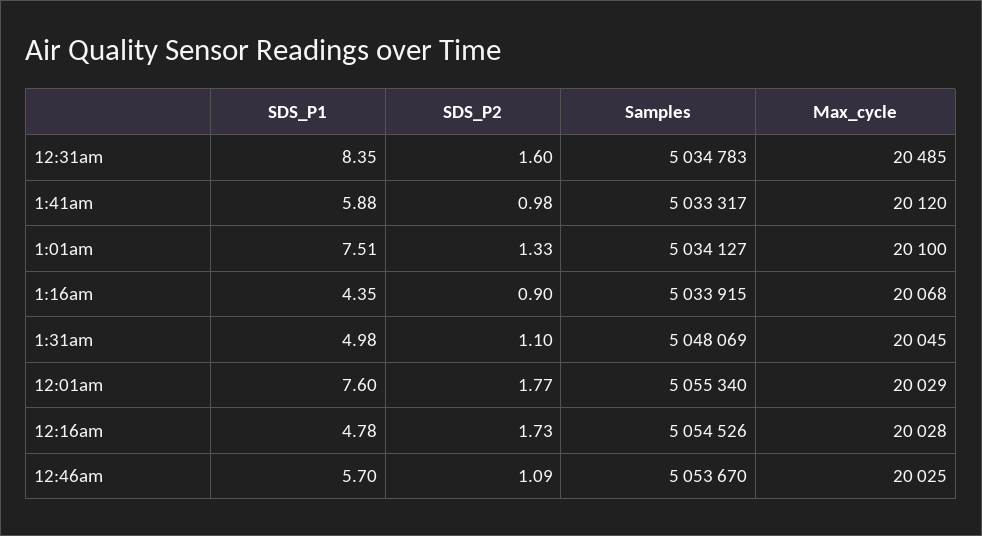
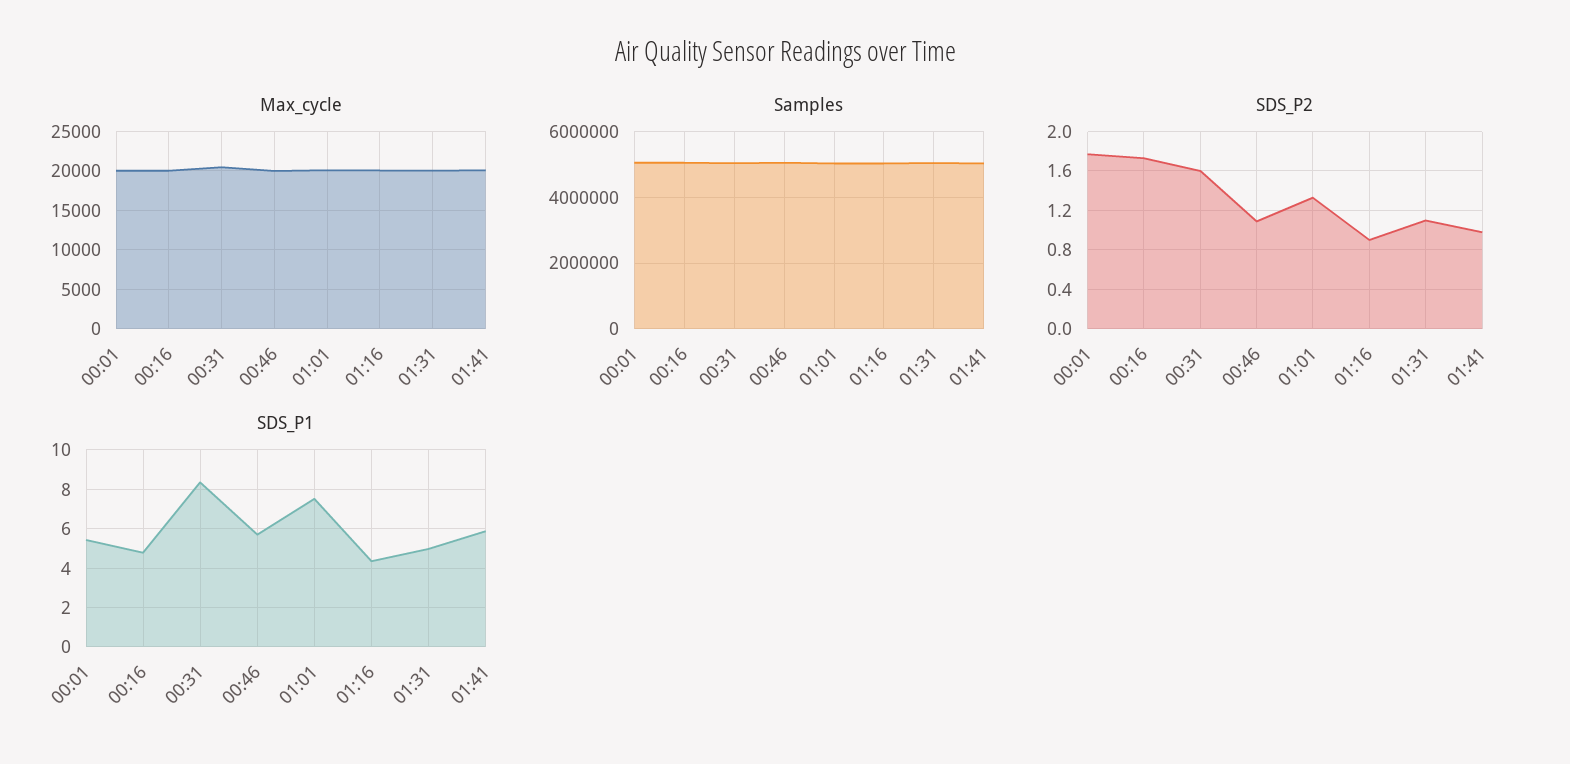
  {
    "SDS_P1": {
      "12:31am": 8.35,
      "1:41am": 5.88,
      "1:01am": 7.51,
      "1:16am": 4.35,
      "1:31am": 4.98,
-     "12:01am": 7.6,
+     "12:01am": 5.5,
      "12:16am": 4.78,
      "12:46am": 5.7
    },
    "SDS_P2": {
      "12:31am": 1.6,
      "1:41am": 0.98,
      "1:01am": 1.33,
      "1:16am": 0.9,
      "1:31am": 1.1,
      "12:01am": 1.77,
      "12:16am": 1.73,
      "12:46am": 1.09
    },
    "Samples": {
      "12:31am": 5034783,
      "1:41am": 5033317,
      "1:01am": 5034127,
      "1:16am": 5033915,
      "1:31am": 5048069,
      "12:01am": 5055340,
      "12:16am": 5054526,
      "12:46am": 5053670
    },
    "Max_cycle": {
      "12:31am": 20485,
      "1:41am": 20120,
      "1:01am": 20100,
      "1:16am": 20068,
      "1:31am": 20045,
      "12:01am": 20029,
      "12:16am": 20028,
      "12:46am": 20025
    }
  }

